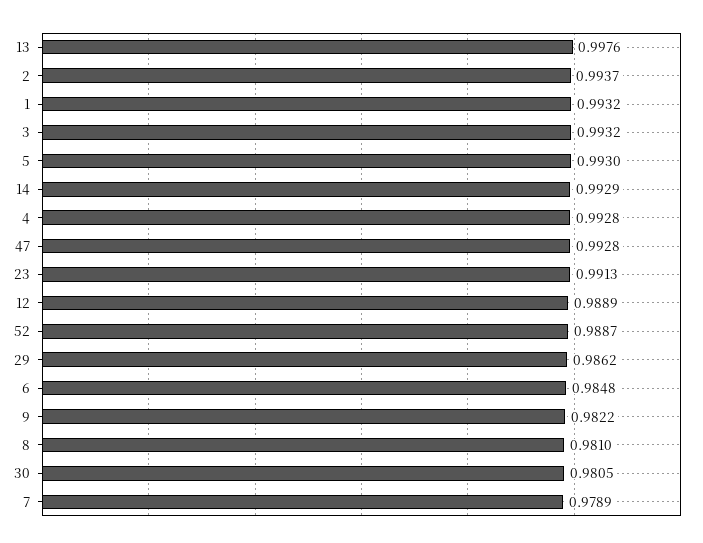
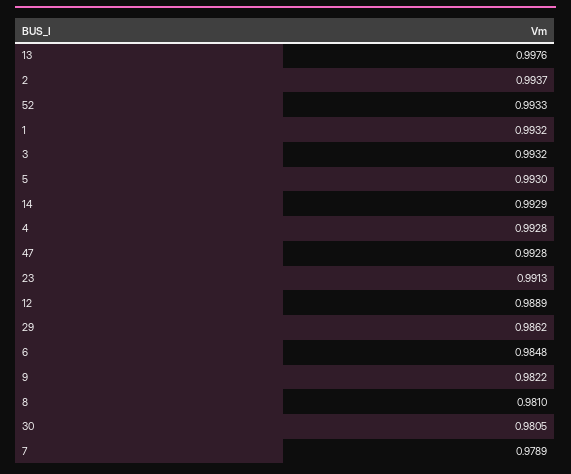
  {
    "13": 0.9976,
    "2": 0.9937,
    "1": 0.9932,
    "3": 0.9932,
    "5": 0.993,
    "14": 0.9929,
    "4": 0.9928,
    "47": 0.9928,
    "23": 0.9913,
    "12": 0.9889,
-   "52": 0.9887,
+   "52": 0.9933,
    "29": 0.9862,
    "6": 0.9848,
    "9": 0.9822,
    "8": 0.981,
    "30": 0.9805,
    "7": 0.9789
  }

